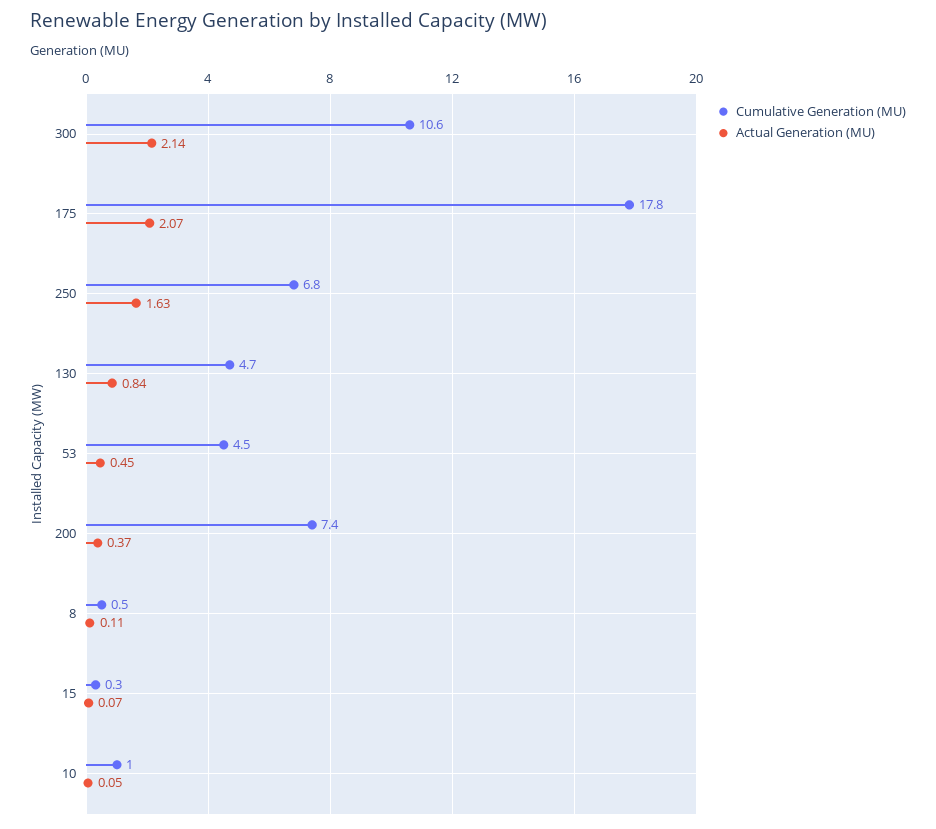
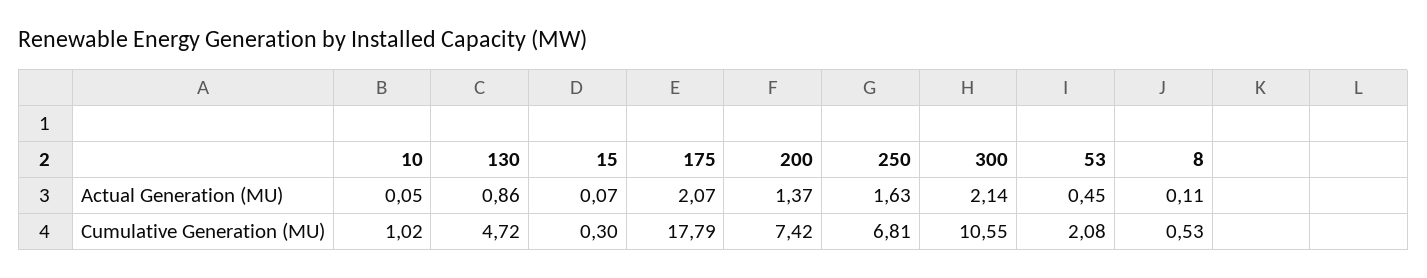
  {
    "Cumulative Generation (MU)": {
      "300": 10.55,
      "175": 17.79,
      "250": 6.81,
      "130": 4.72,
-     "53": 4.5,
+     "53": 2.08,
      "200": 7.42,
      "8": 0.53,
      "15": 0.3,
      "10": 1.02
    },
    "Actual Generation (MU)": {
      "300": 2.14,
      "175": 2.07,
      "250": 1.63,
-     "130": 0.84,
+     "130": 0.86,
      "53": 0.45,
-     "200": 0.37,
+     "200": 1.37,
      "8": 0.11,
      "15": 0.07,
      "10": 0.05
    }
  }

